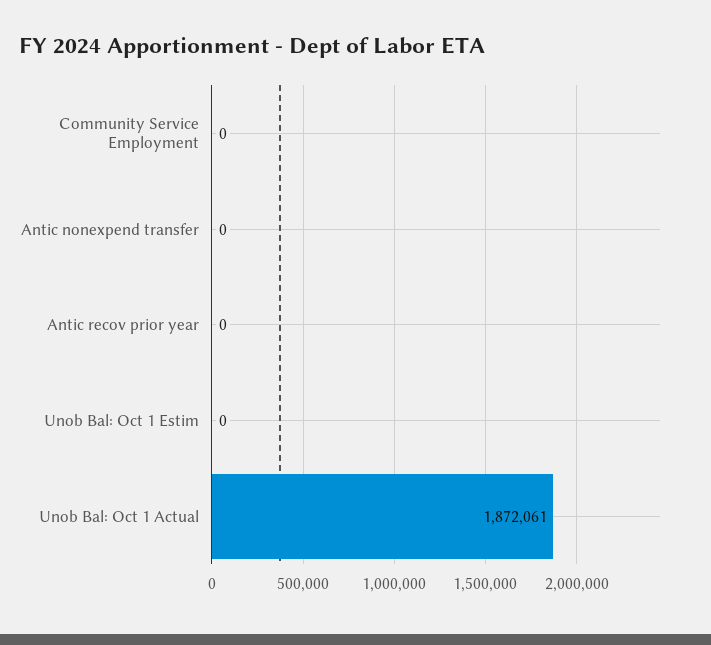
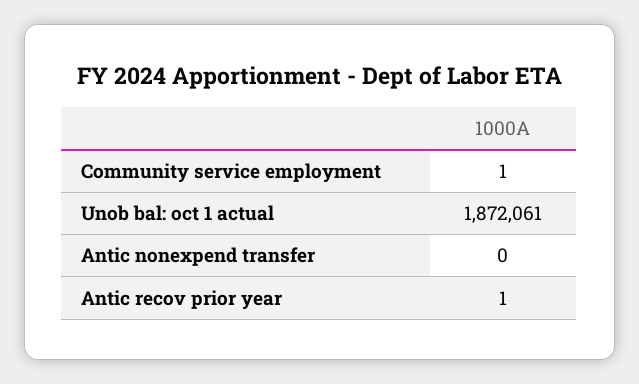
  {
-   "Community Service Employment": 0,
+   "Community Service Employment": 1,
    "Antic nonexpend transfer": 0,
-   "Antic recov prior year": 0,
+   "Antic recov prior year": 1,
-   "Unob Bal: Oct 1 Estim": 0,
    "Unob Bal: Oct 1 Actual": 1872061
  }

